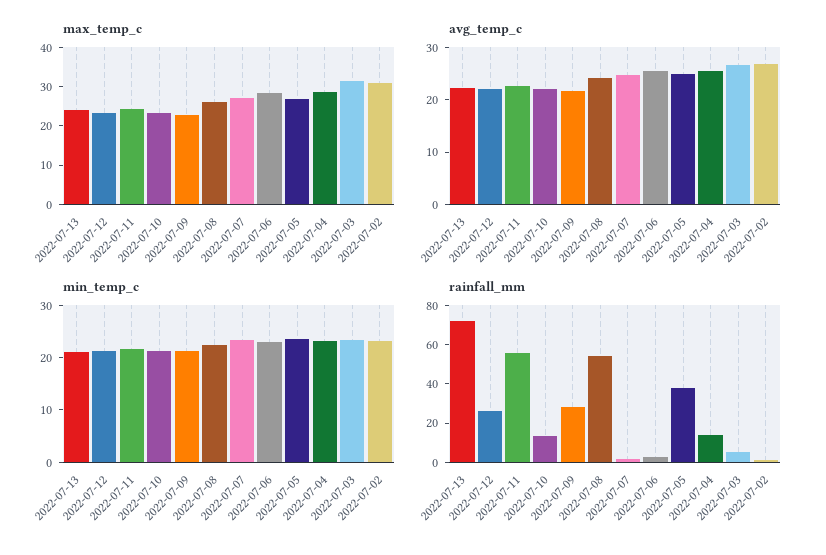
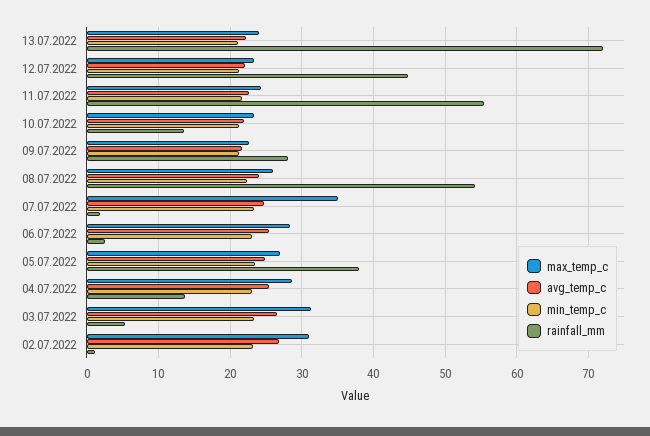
  {
    "max_temp_c": {
      "2022-07-13": 24,
      "2022-07-12": 23,
      "2022-07-11": 24,
      "2022-07-10": 23,
      "2022-07-09": 23,
      "2022-07-08": 26,
-     "2022-07-07": 27.5,
+     "2022-07-07": 35,
      "2022-07-06": 28,
      "2022-07-05": 27,
      "2022-07-04": 29,
      "2022-07-03": 31,
      "2022-07-02": 31
    },
    "avg_temp_c": {
      "2022-07-13": 22,
      "2022-07-12": 22,
      "2022-07-11": 23,
      "2022-07-10": 22,
      "2022-07-09": 22,
      "2022-07-08": 24,
      "2022-07-07": 25,
      "2022-07-06": 26,
      "2022-07-05": 25,
      "2022-07-04": 25,
      "2022-07-03": 27,
      "2022-07-02": 27
    },
    "min_temp_c": {
      "2022-07-13": 21,
      "2022-07-12": 21,
      "2022-07-11": 22,
      "2022-07-10": 21,
      "2022-07-09": 21,
      "2022-07-08": 22,
      "2022-07-07": 23,
      "2022-07-06": 23,
      "2022-07-05": 24,
      "2022-07-04": 23,
      "2022-07-03": 23,
      "2022-07-02": 23
    },
    "rainfall_mm": {
      "2022-07-13": 72,
-     "2022-07-12": 25,
+     "2022-07-12": 45,
      "2022-07-11": 56,
      "2022-07-10": 14,
      "2022-07-09": 28,
      "2022-07-08": 54,
      "2022-07-07": 2,
      "2022-07-06": 3,
      "2022-07-05": 38,
      "2022-07-04": 14,
      "2022-07-03": 5,
      "2022-07-02": 1
    }
  }

